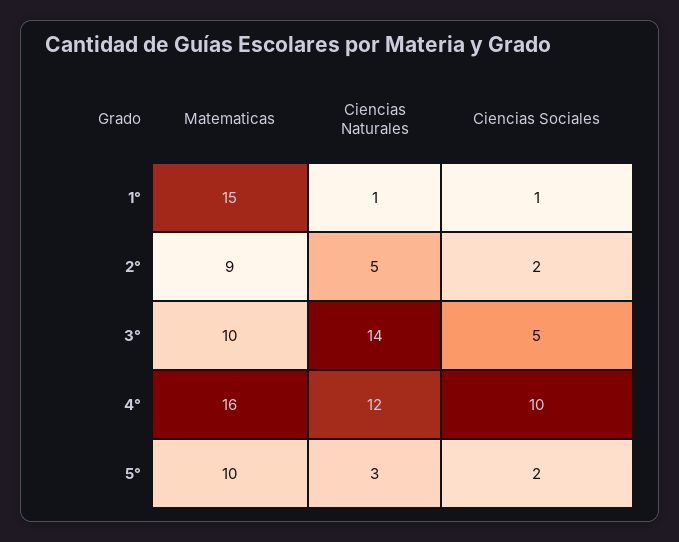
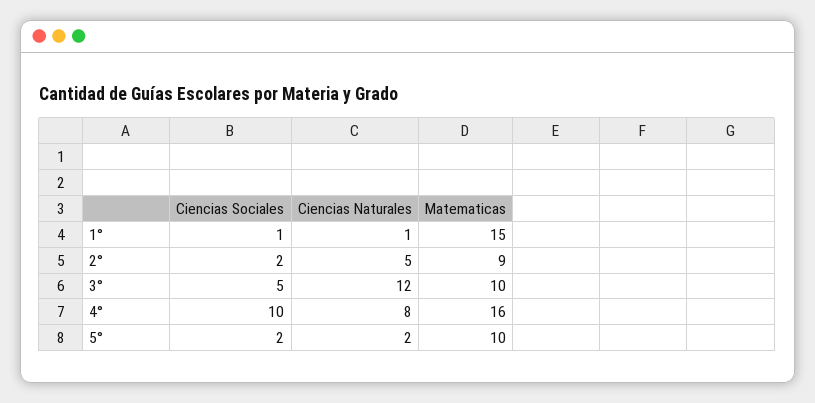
  {
    "Matematicas": {
      "1°": 15,
      "2°": 9,
      "3°": 10,
      "4°": 16,
      "5°": 10
    },
    "Ciencias Naturales": {
      "1°": 1,
      "2°": 5,
-     "3°": 14,
+     "3°": 12,
-     "4°": 12,
+     "4°": 8,
-     "5°": 3
+     "5°": 2
    },
    "Ciencias Sociales": {
      "1°": 1,
      "2°": 2,
      "3°": 5,
      "4°": 10,
      "5°": 2
    }
  }

